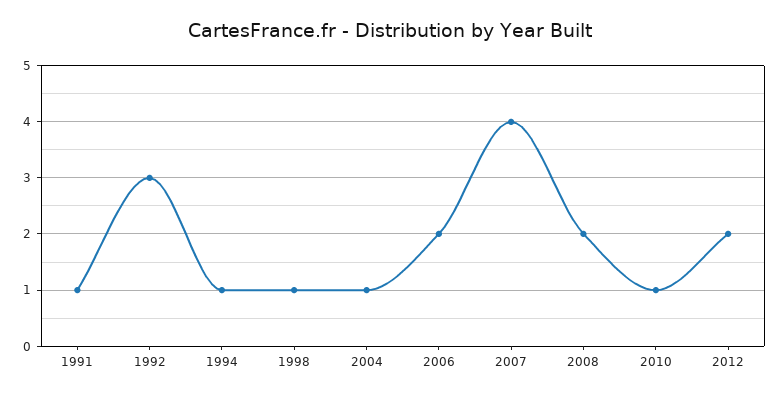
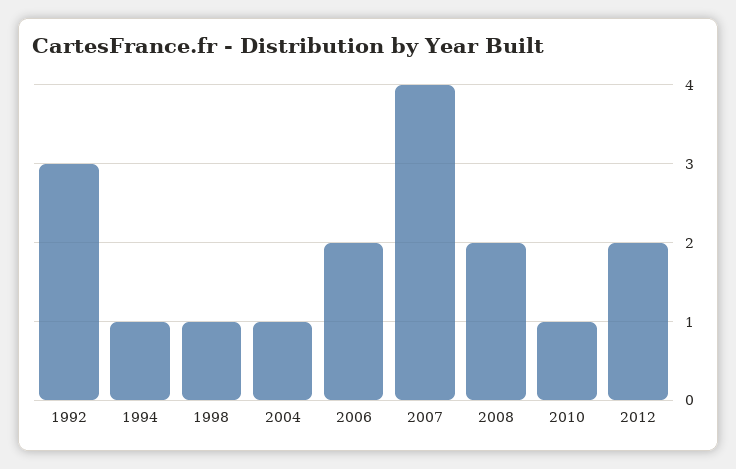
  {
-   "1991": 1,
    "1992": 3,
    "1994": 1,
    "1998": 1,
    "2004": 1,
    "2006": 2,
    "2007": 4,
    "2008": 2,
    "2010": 1,
    "2012": 2
  }

